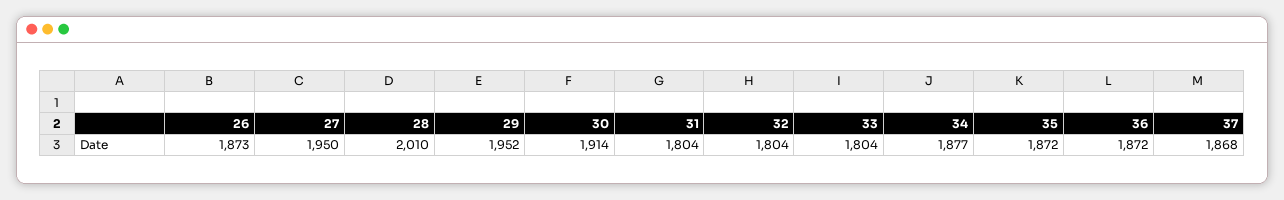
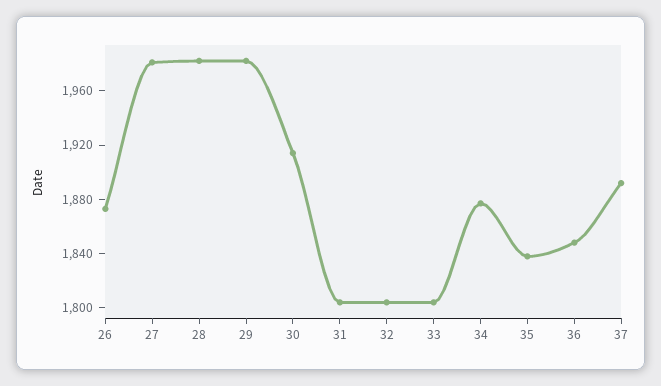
  {
    "26": 1873,
-   "27": 1950,
+   "27": 1980,
-   "28": 2010,
+   "28": 1980,
-   "29": 1952,
+   "29": 1980,
    "30": 1914,
    "31": 1804,
    "32": 1804,
    "33": 1804,
    "34": 1877,
-   "35": 1872,
+   "35": 1840,
-   "36": 1872,
+   "36": 1850,
-   "37": 1868
+   "37": 1890
  }

